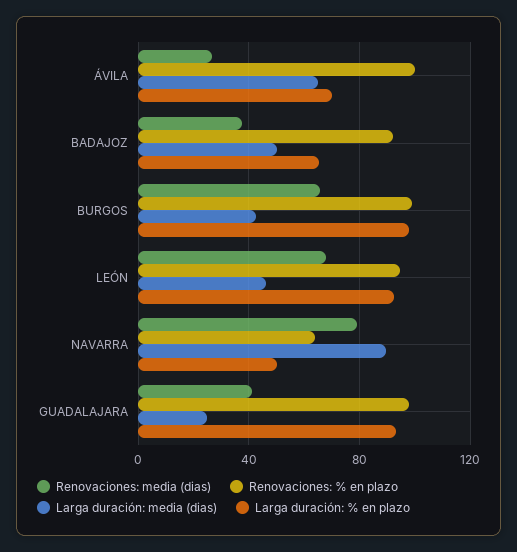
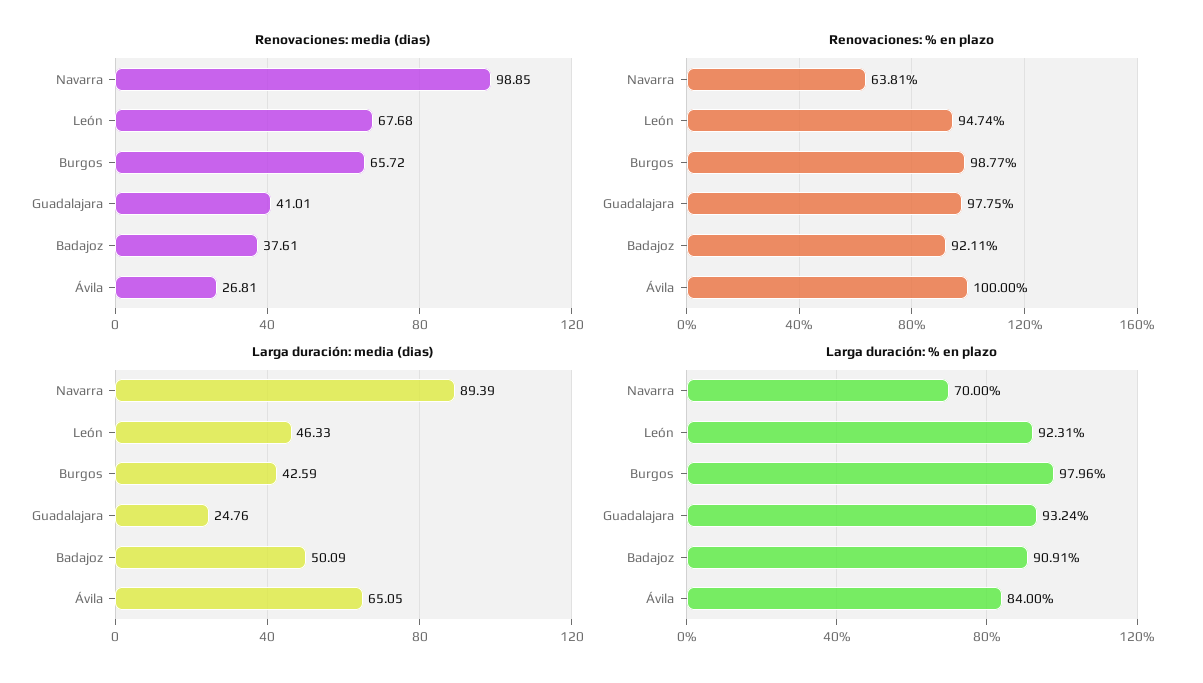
  {
    "Renovaciones: media (dias)": {
      "ÁVILA": 26.81,
      "BADAJOZ": 37.61,
      "BURGOS": 65.72,
      "LEÓN": 67.68,
-     "NAVARRA": 80,
+     "NAVARRA": 98.85,
      "GUADALAJARA": 41.01
    },
    "Renovaciones: % en plazo": {
      "ÁVILA": 100,
      "BADAJOZ": 92.11,
      "BURGOS": 98.77,
      "LEÓN": 94.74,
      "NAVARRA": 63.81,
      "GUADALAJARA": 97.75
    },
    "Larga duración: media (dias)": {
      "ÁVILA": 65.05,
      "BADAJOZ": 50.09,
      "BURGOS": 42.59,
      "LEÓN": 46.33,
      "NAVARRA": 89.39,
      "GUADALAJARA": 24.76
    },
    "Larga duración: % en plazo": {
-     "ÁVILA": 70,
+     "ÁVILA": 84,
-     "BADAJOZ": 65,
+     "BADAJOZ": 90.91,
      "BURGOS": 97.96,
      "LEÓN": 92.31,
-     "NAVARRA": 50,
+     "NAVARRA": 70,
      "GUADALAJARA": 93.24
    }
  }

